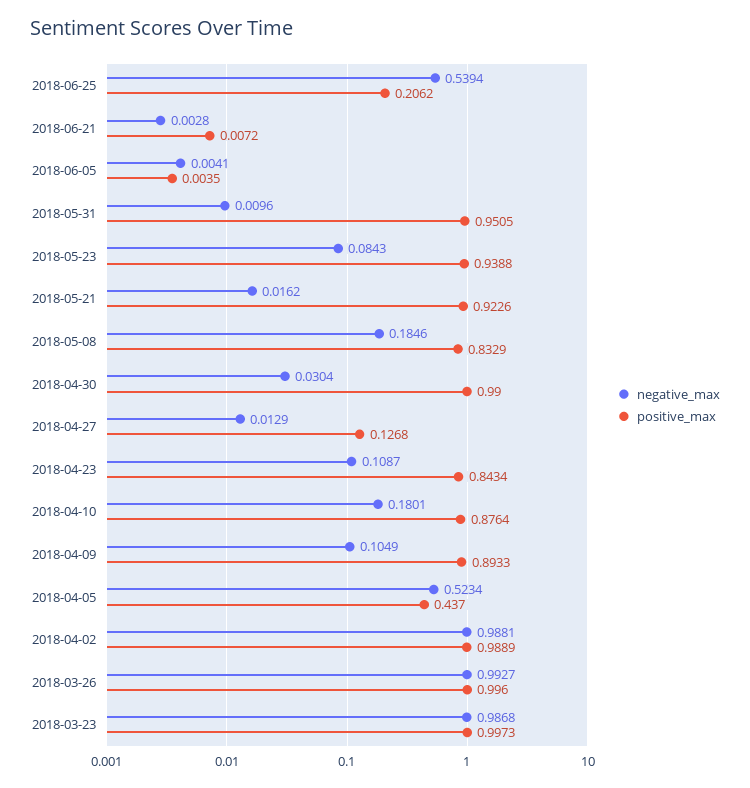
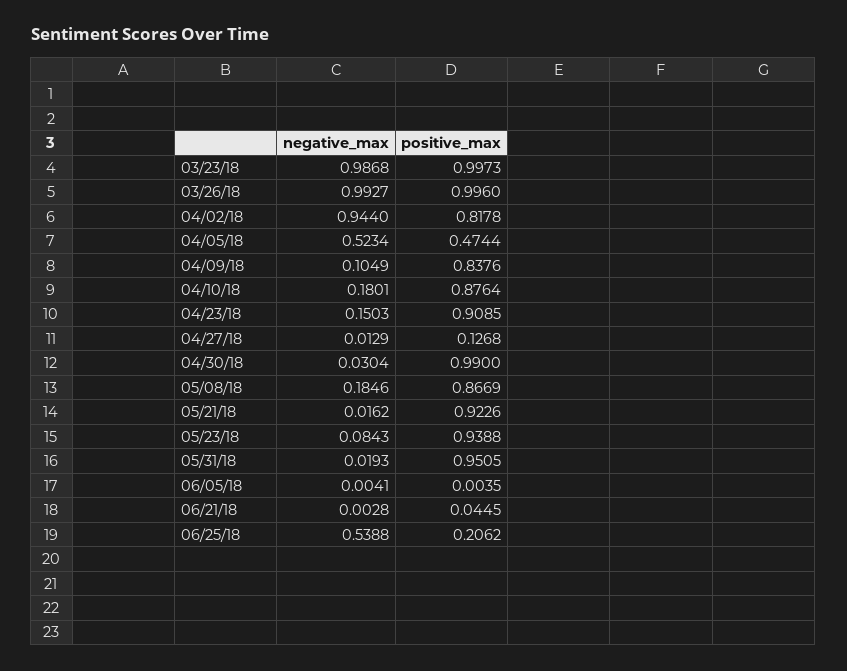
  {
    "negative_max": {
-     "2018-06-25": 0.5394,
+     "2018-06-25": 0.5388,
      "2018-06-21": 0.0028,
      "2018-06-05": 0.0041,
-     "2018-05-31": 0.0096,
+     "2018-05-31": 0.0193,
      "2018-05-23": 0.0843,
      "2018-05-21": 0.0162,
      "2018-05-08": 0.1846,
      "2018-04-30": 0.0304,
      "2018-04-27": 0.0129,
-     "2018-04-23": 0.1087,
+     "2018-04-23": 0.1503,
      "2018-04-10": 0.1801,
      "2018-04-09": 0.1049,
      "2018-04-05": 0.5234,
-     "2018-04-02": 0.9881,
+     "2018-04-02": 0.944,
      "2018-03-26": 0.9927,
      "2018-03-23": 0.9868
    },
    "positive_max": {
      "2018-06-25": 0.2062,
-     "2018-06-21": 0.0072,
+     "2018-06-21": 0.0445,
      "2018-06-05": 0.0035,
      "2018-05-31": 0.9505,
      "2018-05-23": 0.9388,
      "2018-05-21": 0.9226,
-     "2018-05-08": 0.8329,
+     "2018-05-08": 0.8669,
      "2018-04-30": 0.99,
      "2018-04-27": 0.1268,
-     "2018-04-23": 0.8434,
+     "2018-04-23": 0.9085,
      "2018-04-10": 0.8764,
-     "2018-04-09": 0.8933,
+     "2018-04-09": 0.8376,
-     "2018-04-05": 0.437,
+     "2018-04-05": 0.4744,
-     "2018-04-02": 0.9889,
+     "2018-04-02": 0.8178,
      "2018-03-26": 0.996,
      "2018-03-23": 0.9973
    }
  }

